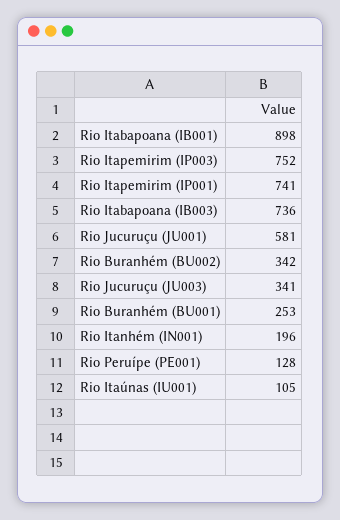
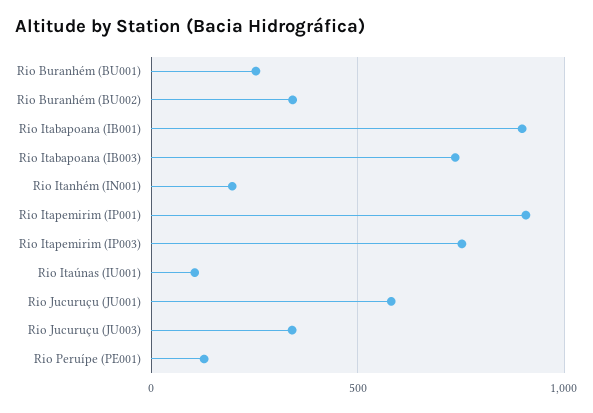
  {
    "Rio Itabapoana (IB001)": 898,
    "Rio Itapemirim (IP003)": 752,
-   "Rio Itapemirim (IP001)": 741,
+   "Rio Itapemirim (IP001)": 900,
    "Rio Itabapoana (IB003)": 736,
    "Rio Jucuruçu (JU001)": 581,
    "Rio Buranhém (BU002)": 342,
    "Rio Jucuruçu (JU003)": 341,
    "Rio Buranhém (BU001)": 253,
    "Rio Itanhém (IN001)": 196,
    "Rio Peruípe (PE001)": 128,
    "Rio Itaúnas (IU001)": 105
  }

